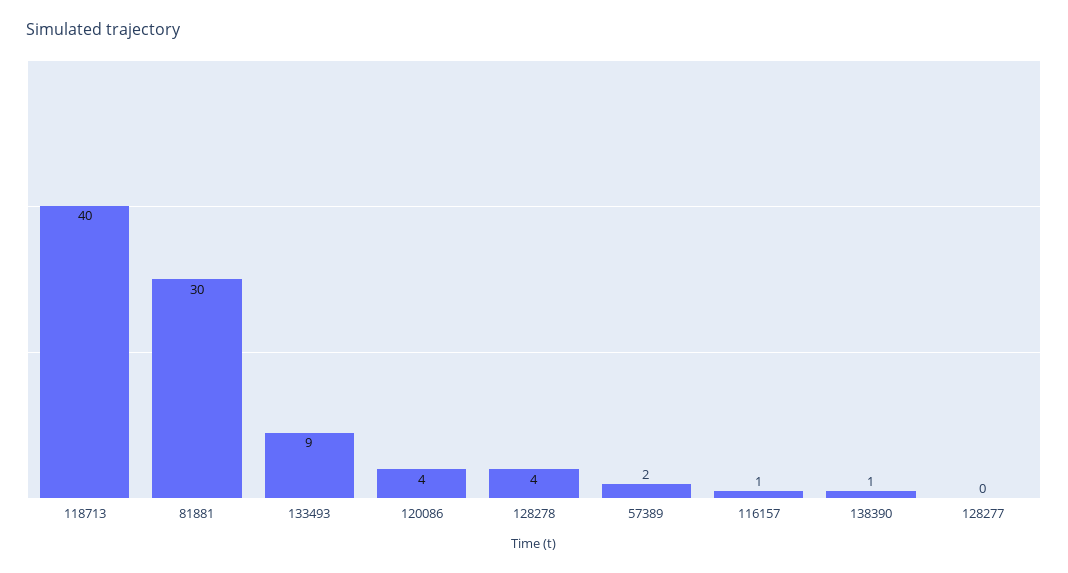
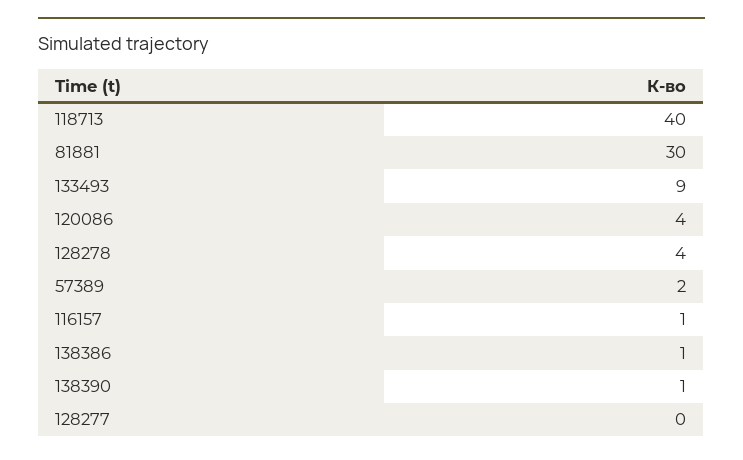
  {
    "118713": 40,
    "81881": 30,
    "133493": 9,
    "120086": 4,
    "128278": 4,
    "57389": 2,
    "116157": 1,
    "138390": 1,
-   "128277": 0
+   "128277": 0,
+   "138386": 1
  }

